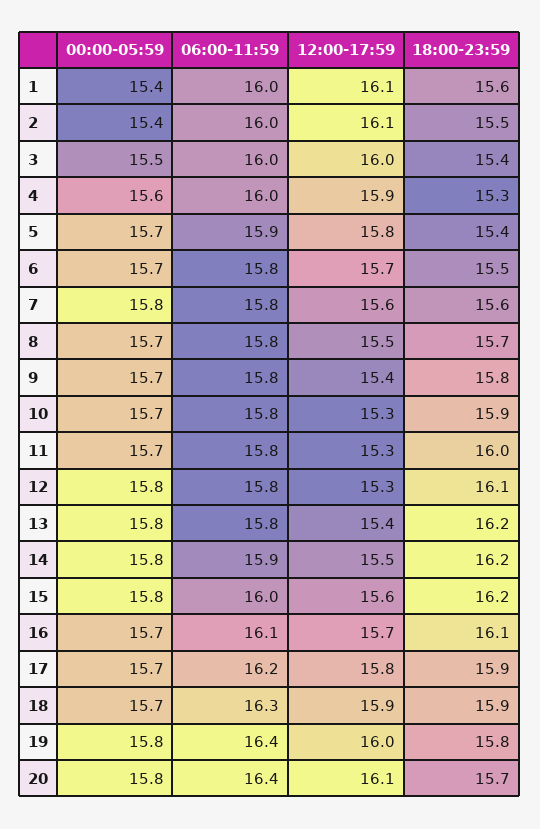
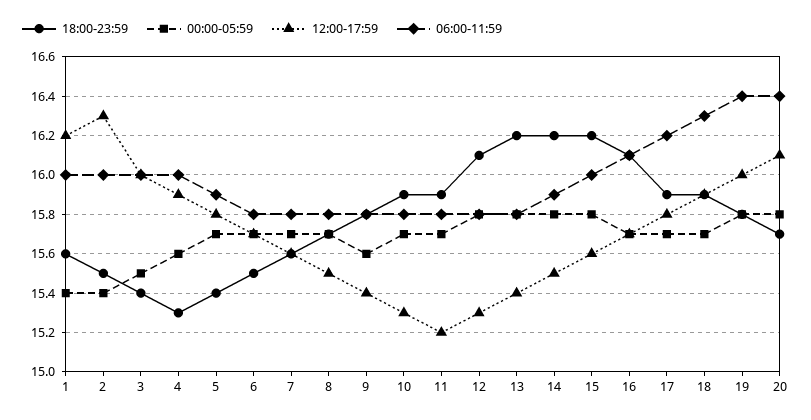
  {
    "00:00-05:59": {
      "1": 15.4,
      "2": 15.4,
      "3": 15.5,
      "4": 15.6,
      "5": 15.7,
      "6": 15.7,
-     "7": 15.8,
+     "7": 15.7,
      "8": 15.7,
-     "9": 15.7,
+     "9": 15.6,
      "10": 15.7,
      "11": 15.7,
      "12": 15.8,
      "13": 15.8,
      "14": 15.8,
      "15": 15.8,
      "16": 15.7,
      "17": 15.7,
      "18": 15.7,
      "19": 15.8,
      "20": 15.8
    },
    "06:00-11:59": {
      "1": 16,
      "2": 16,
      "3": 16,
      "4": 16,
      "5": 15.9,
      "6": 15.8,
      "7": 15.8,
      "8": 15.8,
      "9": 15.8,
      "10": 15.8,
      "11": 15.8,
      "12": 15.8,
      "13": 15.8,
      "14": 15.9,
      "15": 16,
      "16": 16.1,
      "17": 16.2,
      "18": 16.3,
      "19": 16.4,
      "20": 16.4
    },
    "12:00-17:59": {
-     "1": 16.1,
+     "1": 16.2,
-     "2": 16.1,
+     "2": 16.3,
      "3": 16,
      "4": 15.9,
      "5": 15.8,
      "6": 15.7,
      "7": 15.6,
      "8": 15.5,
      "9": 15.4,
      "10": 15.3,
-     "11": 15.3,
+     "11": 15.2,
      "12": 15.3,
      "13": 15.4,
      "14": 15.5,
      "15": 15.6,
      "16": 15.7,
      "17": 15.8,
      "18": 15.9,
      "19": 16,
      "20": 16.1
    },
    "18:00-23:59": {
      "1": 15.6,
      "2": 15.5,
      "3": 15.4,
      "4": 15.3,
      "5": 15.4,
      "6": 15.5,
      "7": 15.6,
      "8": 15.7,
      "9": 15.8,
      "10": 15.9,
-     "11": 16,
+     "11": 15.9,
      "12": 16.1,
      "13": 16.2,
      "14": 16.2,
      "15": 16.2,
      "16": 16.1,
      "17": 15.9,
      "18": 15.9,
      "19": 15.8,
      "20": 15.7
    }
  }

